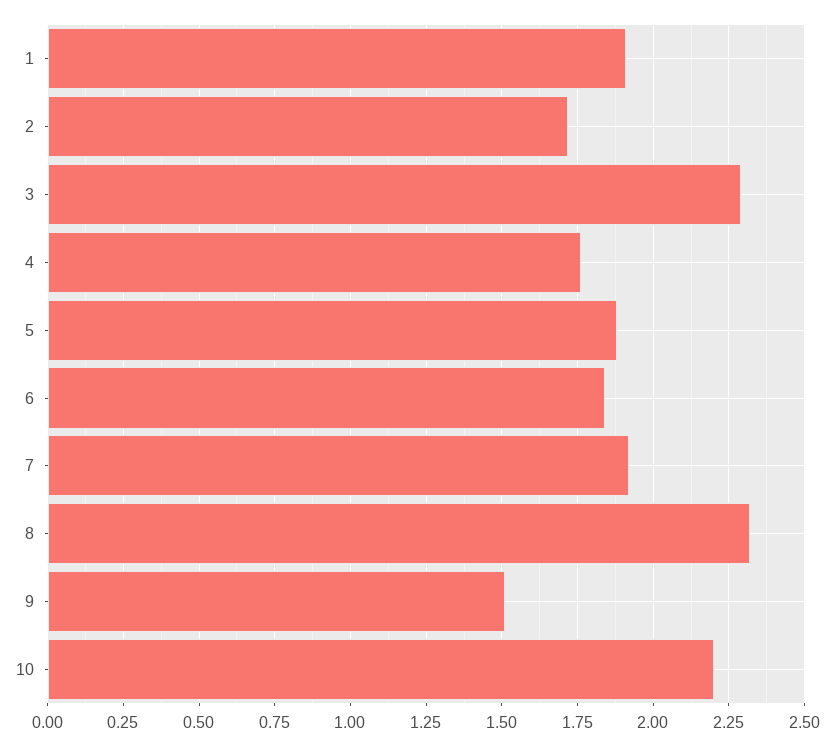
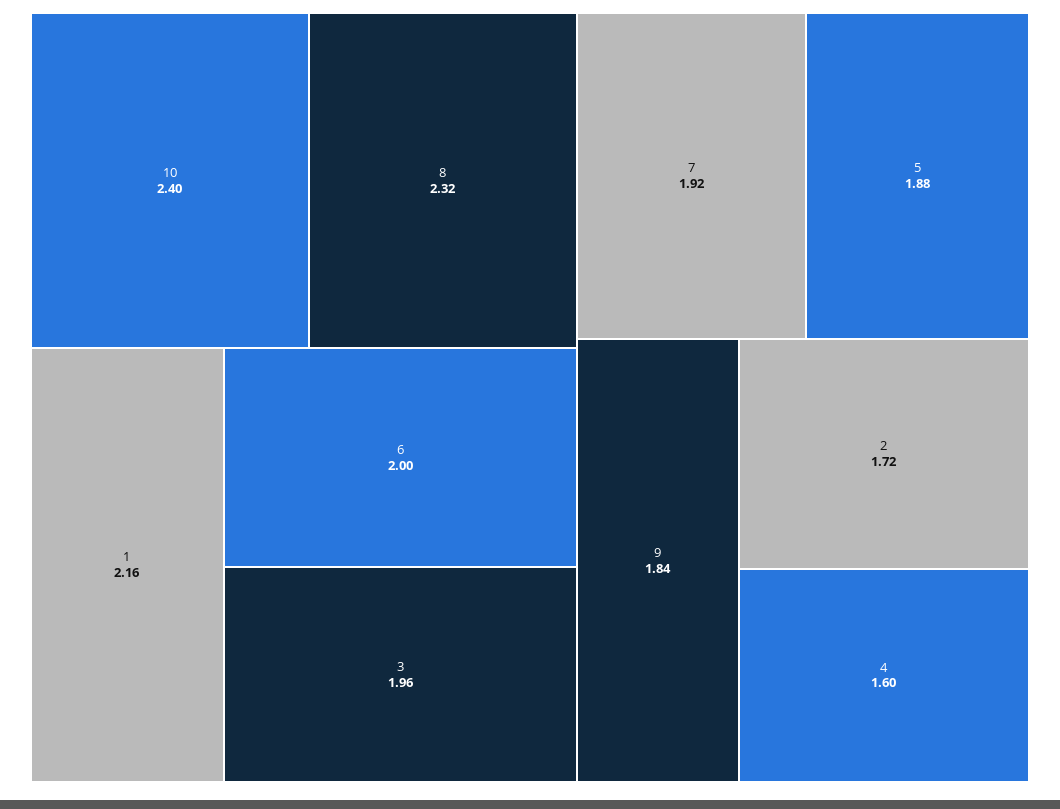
  {
-   "1": 1.9,
+   "1": 2.16,
    "2": 1.72,
-   "3": 2.3,
+   "3": 1.96,
-   "4": 1.75,
+   "4": 1.6,
    "5": 1.88,
-   "6": 1.85,
+   "6": 2,
    "7": 1.92,
    "8": 2.32,
-   "9": 1.5,
+   "9": 1.84,
-   "10": 2.2
+   "10": 2.4
  }

